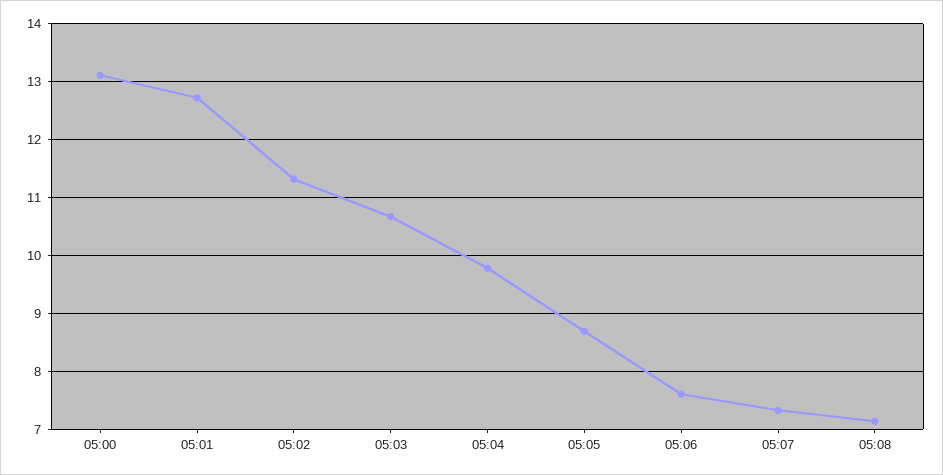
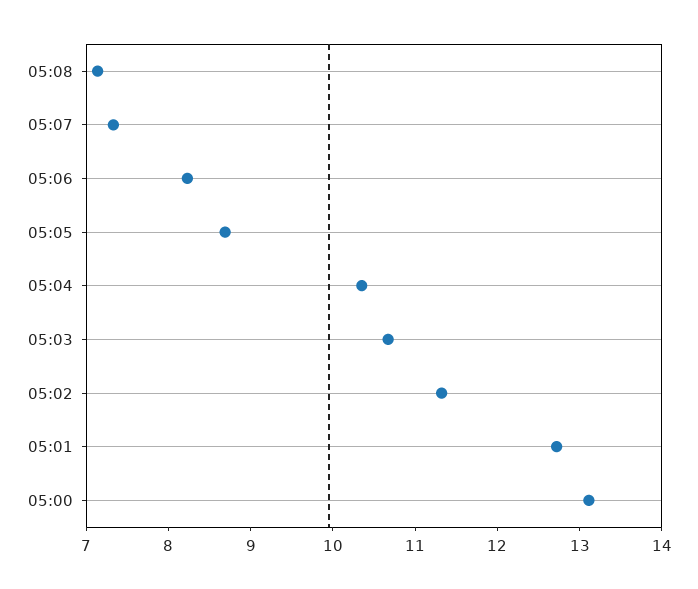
  {
    "05:00": 13.2,
    "05:01": 12.8,
    "05:02": 11.4,
    "05:03": 10.6,
-   "05:04": 9.8,
+   "05:04": 10.4,
    "05:05": 8.6,
-   "05:06": 7.6,
+   "05:06": 8.2,
    "05:07": 7.4,
    "05:08": 7.2
  }

